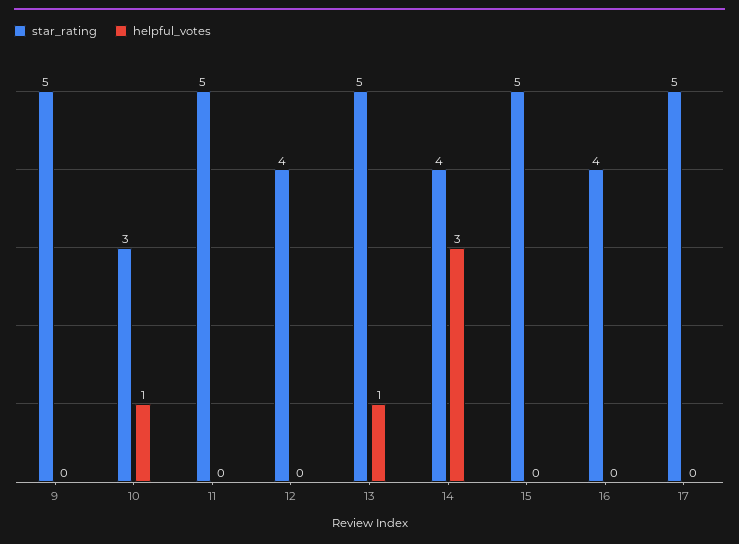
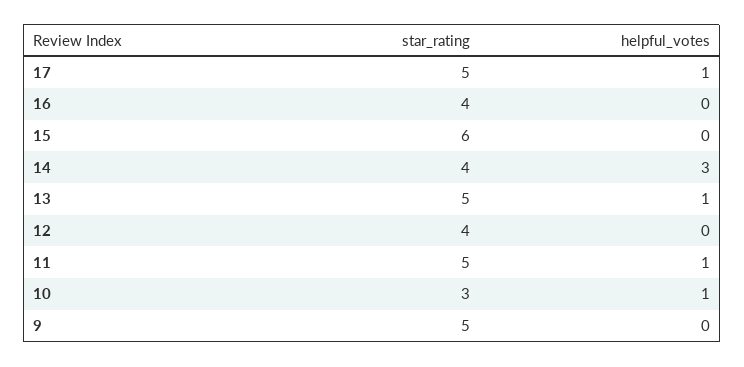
  {
    "star_rating": {
      "9": 5,
      "10": 3,
      "11": 5,
      "12": 4,
      "13": 5,
      "14": 4,
-     "15": 5,
+     "15": 6,
      "16": 4,
      "17": 5
    },
    "helpful_votes": {
      "9": 0,
      "10": 1,
-     "11": 0,
+     "11": 1,
      "12": 0,
      "13": 1,
      "14": 3,
      "15": 0,
      "16": 0,
-     "17": 0
+     "17": 1
    }
  }

